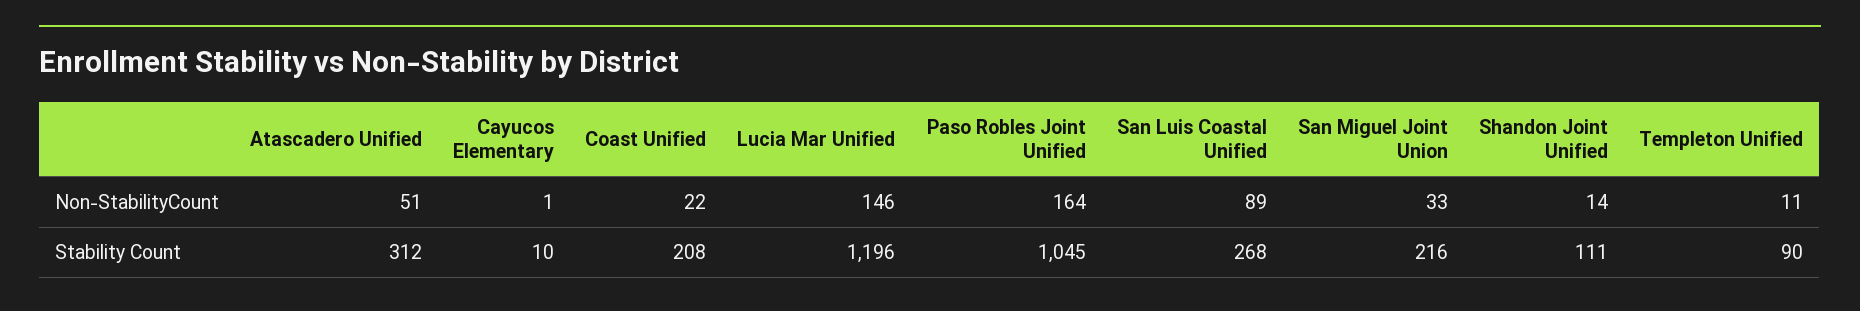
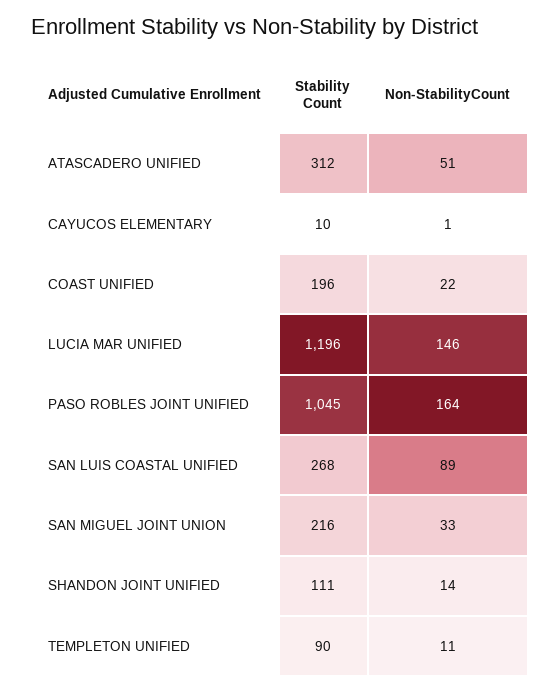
  {
    "Atascadero Unified": {
      "Non-StabilityCount": 51,
      "Stability Count": 312
    },
    "Cayucos Elementary": {
      "Non-StabilityCount": 1,
      "Stability Count": 10
    },
    "Coast Unified": {
      "Non-StabilityCount": 22,
-     "Stability Count": 208
+     "Stability Count": 196
    },
    "Lucia Mar Unified": {
      "Non-StabilityCount": 146,
      "Stability Count": 1196
    },
    "Paso Robles Joint Unified": {
      "Non-StabilityCount": 164,
      "Stability Count": 1045
    },
    "San Luis Coastal Unified": {
      "Non-StabilityCount": 89,
      "Stability Count": 268
    },
    "San Miguel Joint Union": {
      "Non-StabilityCount": 33,
      "Stability Count": 216
    },
    "Shandon Joint Unified": {
      "Non-StabilityCount": 14,
      "Stability Count": 111
    },
    "Templeton Unified": {
      "Non-StabilityCount": 11,
      "Stability Count": 90
    }
  }

